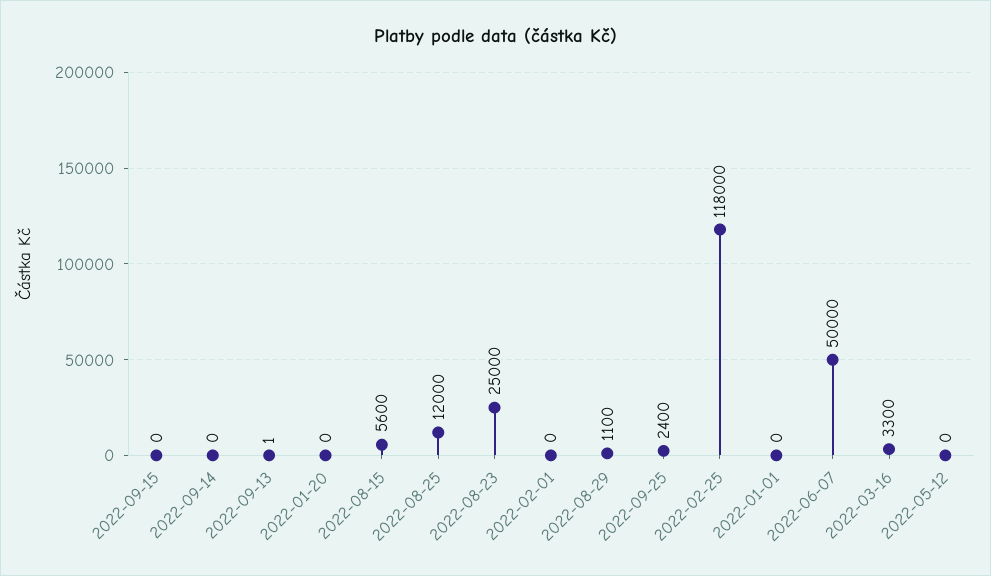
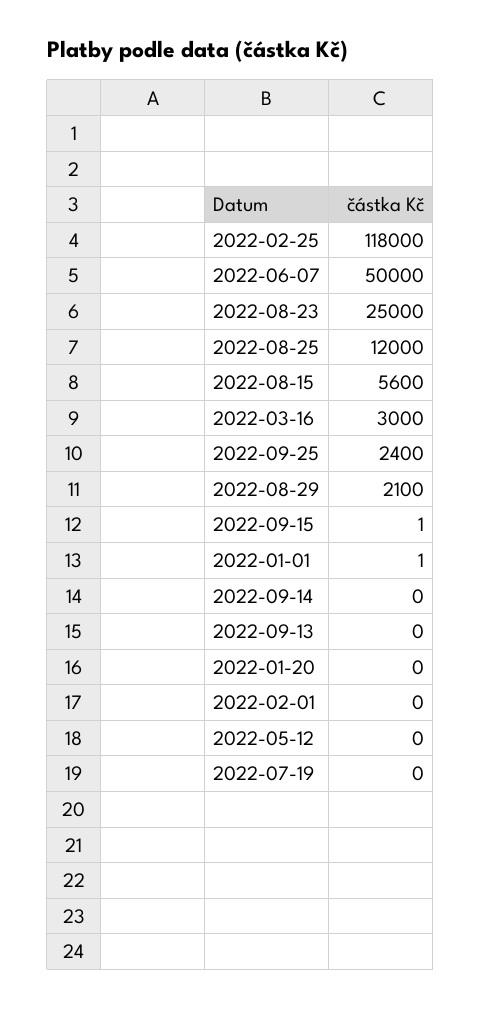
  {
-   "2022-09-15": 0,
+   "2022-09-15": 1,
    "2022-09-14": 0,
-   "2022-09-13": 1,
+   "2022-09-13": 0,
    "2022-01-20": 0,
    "2022-08-15": 5600,
    "2022-08-25": 12000,
    "2022-08-23": 25000,
    "2022-02-01": 0,
-   "2022-08-29": 1100,
+   "2022-08-29": 2100,
    "2022-09-25": 2400,
    "2022-02-25": 118000,
-   "2022-01-01": 0,
+   "2022-01-01": 1,
    "2022-06-07": 50000,
-   "2022-03-16": 3300,
+   "2022-03-16": 3000,
-   "2022-05-12": 0
+   "2022-05-12": 0,
+   "2022-07-19": 0
  }

